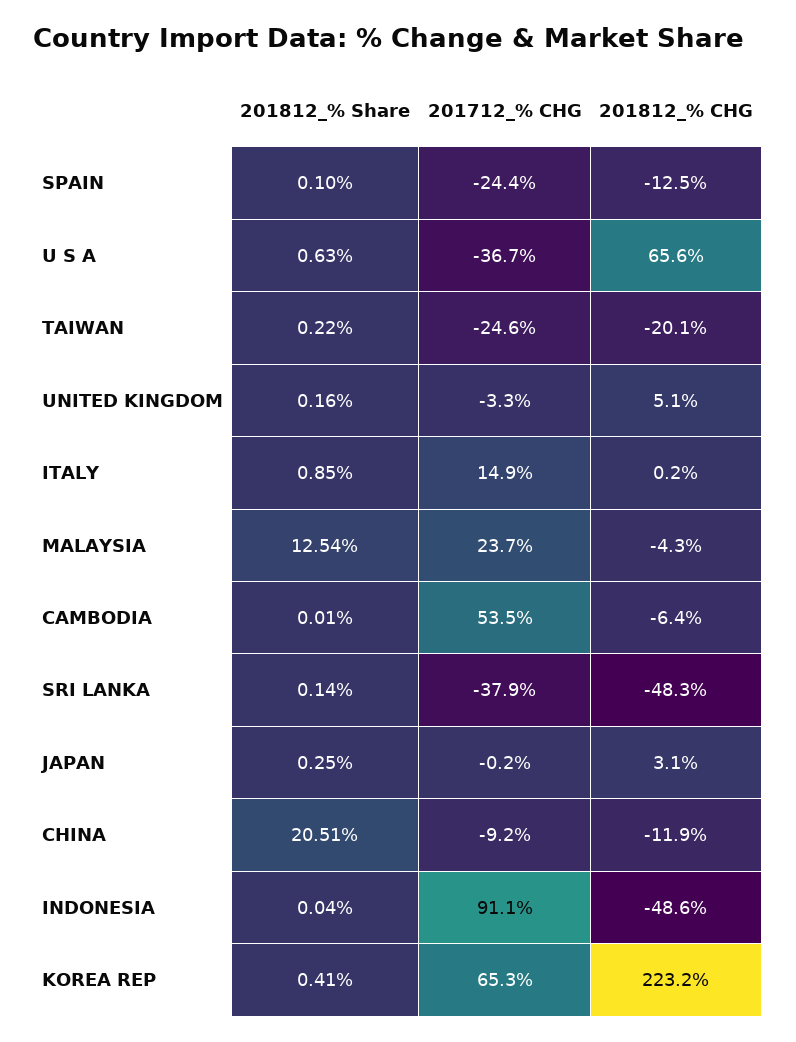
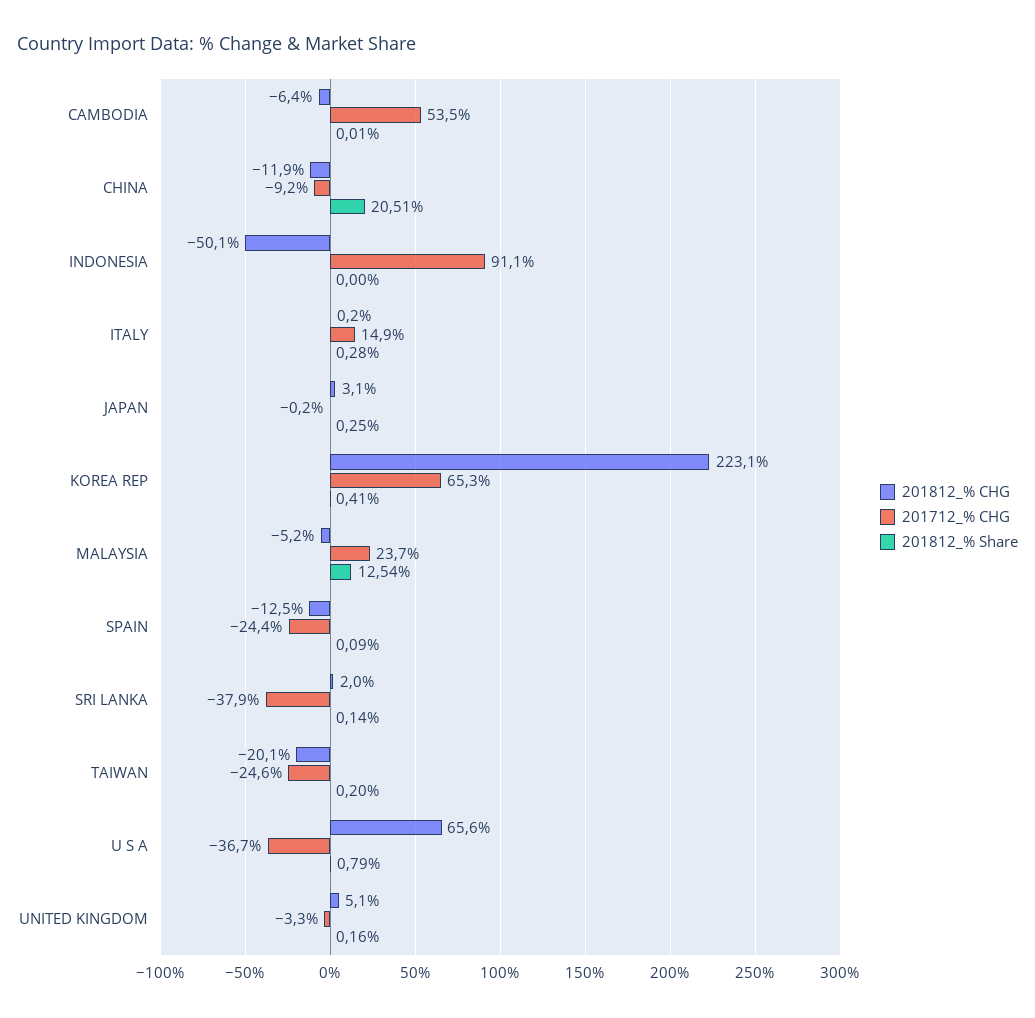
  {
    "201812_% Share": {
-     "SPAIN": 0.1,
+     "SPAIN": 0.09,
-     "U S A": 0.63,
+     "U S A": 0.79,
-     "TAIWAN": 0.22,
+     "TAIWAN": 0.2,
      "UNITED KINGDOM": 0.16,
-     "ITALY": 0.85,
+     "ITALY": 0.28,
      "MALAYSIA": 12.54,
      "CAMBODIA": 0.01,
      "SRI LANKA": 0.14,
      "JAPAN": 0.25,
      "CHINA": 20.51,
-     "INDONESIA": 0.04,
+     "INDONESIA": 0,
      "KOREA REP": 0.41
    },
    "201712_% CHG": {
      "SPAIN": -24.4,
      "U S A": -36.7,
      "TAIWAN": -24.6,
      "UNITED KINGDOM": -3.3,
      "ITALY": 14.9,
      "MALAYSIA": 23.7,
      "CAMBODIA": 53.5,
      "SRI LANKA": -37.9,
      "JAPAN": -0.2,
      "CHINA": -9.2,
      "INDONESIA": 91.1,
      "KOREA REP": 65.3
    },
    "201812_% CHG": {
      "SPAIN": -12.5,
      "U S A": 65.6,
      "TAIWAN": -20.1,
      "UNITED KINGDOM": 5.1,
      "ITALY": 0.2,
-     "MALAYSIA": -4.3,
+     "MALAYSIA": -5.2,
      "CAMBODIA": -6.4,
-     "SRI LANKA": -48.3,
+     "SRI LANKA": 2,
      "JAPAN": 3.1,
      "CHINA": -11.9,
-     "INDONESIA": -48.6,
+     "INDONESIA": -50.1,
-     "KOREA REP": 223.2
+     "KOREA REP": 223.1
    }
  }

